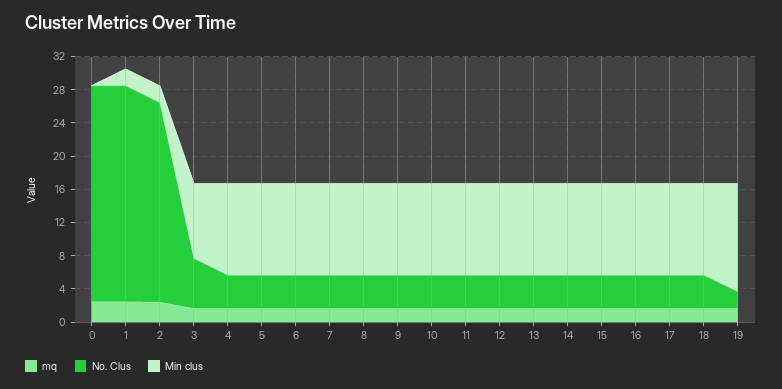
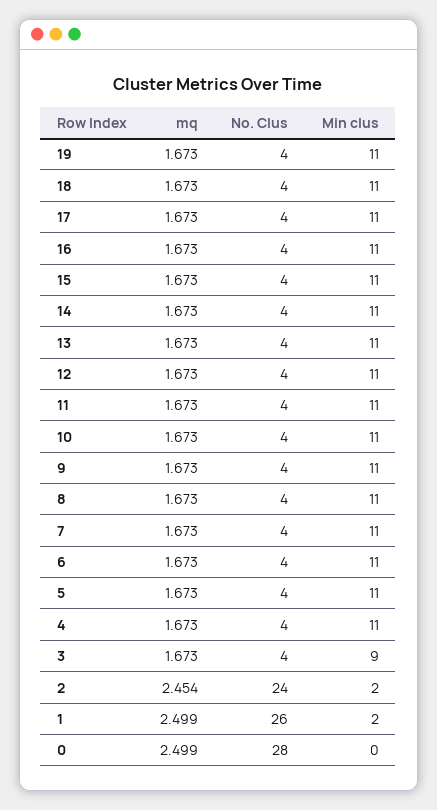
  {
    "mq": {
      "0": 2.499,
      "1": 2.499,
      "2": 2.454,
      "3": 1.673,
      "4": 1.673,
      "5": 1.673,
      "6": 1.673,
      "7": 1.673,
      "8": 1.673,
      "9": 1.673,
      "10": 1.673,
      "11": 1.673,
      "12": 1.673,
      "13": 1.673,
      "14": 1.673,
      "15": 1.673,
      "16": 1.673,
      "17": 1.673,
      "18": 1.673,
      "19": 1.673
    },
    "No. Clus": {
-     "0": 26,
+     "0": 28,
      "1": 26,
      "2": 24,
-     "3": 6,
+     "3": 4,
      "4": 4,
      "5": 4,
      "6": 4,
      "7": 4,
      "8": 4,
      "9": 4,
      "10": 4,
      "11": 4,
      "12": 4,
      "13": 4,
      "14": 4,
      "15": 4,
      "16": 4,
      "17": 4,
      "18": 4,
-     "19": 2
+     "19": 4
    },
    "Min clus": {
      "0": 0,
      "1": 2,
      "2": 2,
      "3": 9,
      "4": 11,
      "5": 11,
      "6": 11,
      "7": 11,
      "8": 11,
      "9": 11,
      "10": 11,
      "11": 11,
      "12": 11,
      "13": 11,
      "14": 11,
      "15": 11,
      "16": 11,
      "17": 11,
      "18": 11,
-     "19": 13
+     "19": 11
    }
  }

